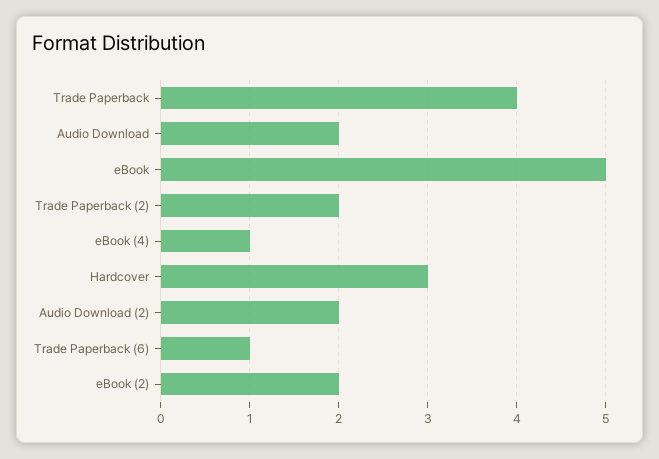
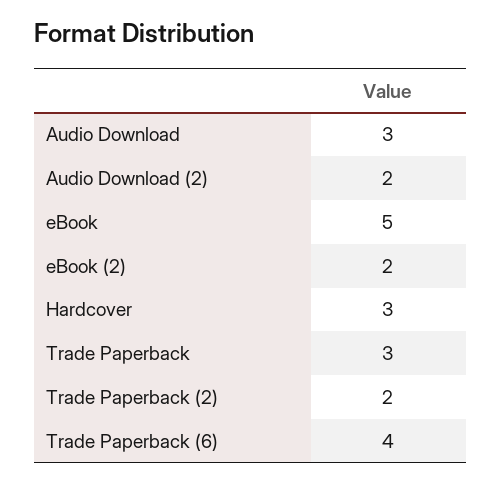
  {
-   "Trade Paperback": 4,
+   "Trade Paperback": 3,
-   "Audio Download": 2,
+   "Audio Download": 3,
    "eBook": 5,
    "Trade Paperback (2)": 2,
-   "eBook (4)": 1,
    "Hardcover": 3,
    "Audio Download (2)": 2,
-   "Trade Paperback (6)": 1,
+   "Trade Paperback (6)": 4,
    "eBook (2)": 2
  }

